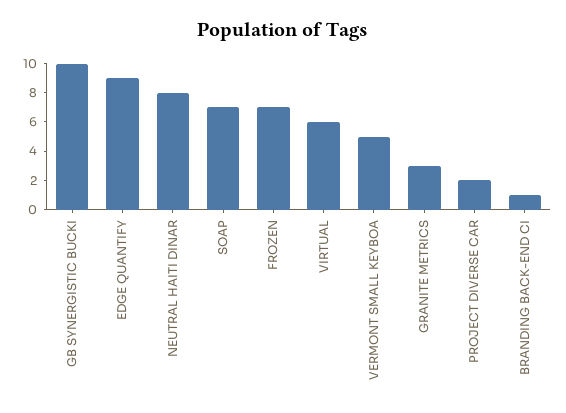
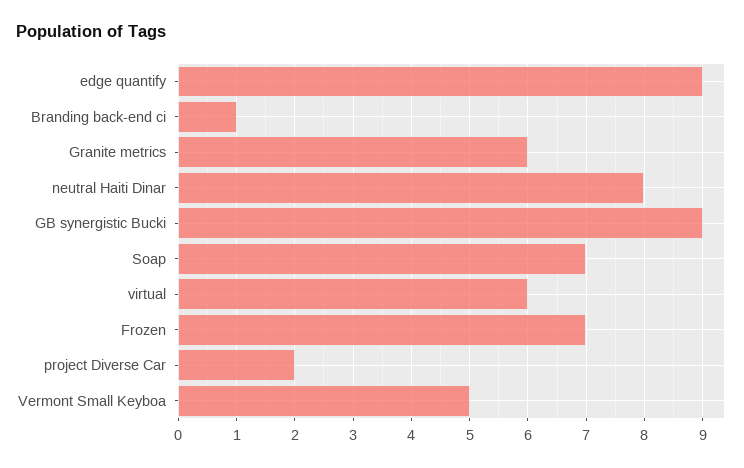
  {
-   "GB SYNERGISTIC BUCKI": 10,
+   "GB SYNERGISTIC BUCKI": 9,
    "EDGE QUANTIFY": 9,
    "NEUTRAL HAITI DINAR": 8,
    "SOAP": 7,
    "FROZEN": 7,
    "VIRTUAL": 6,
    "VERMONT SMALL KEYBOA": 5,
-   "GRANITE METRICS": 3,
+   "GRANITE METRICS": 6,
    "PROJECT DIVERSE CAR": 2,
    "BRANDING BACK-END CI": 1
  }

